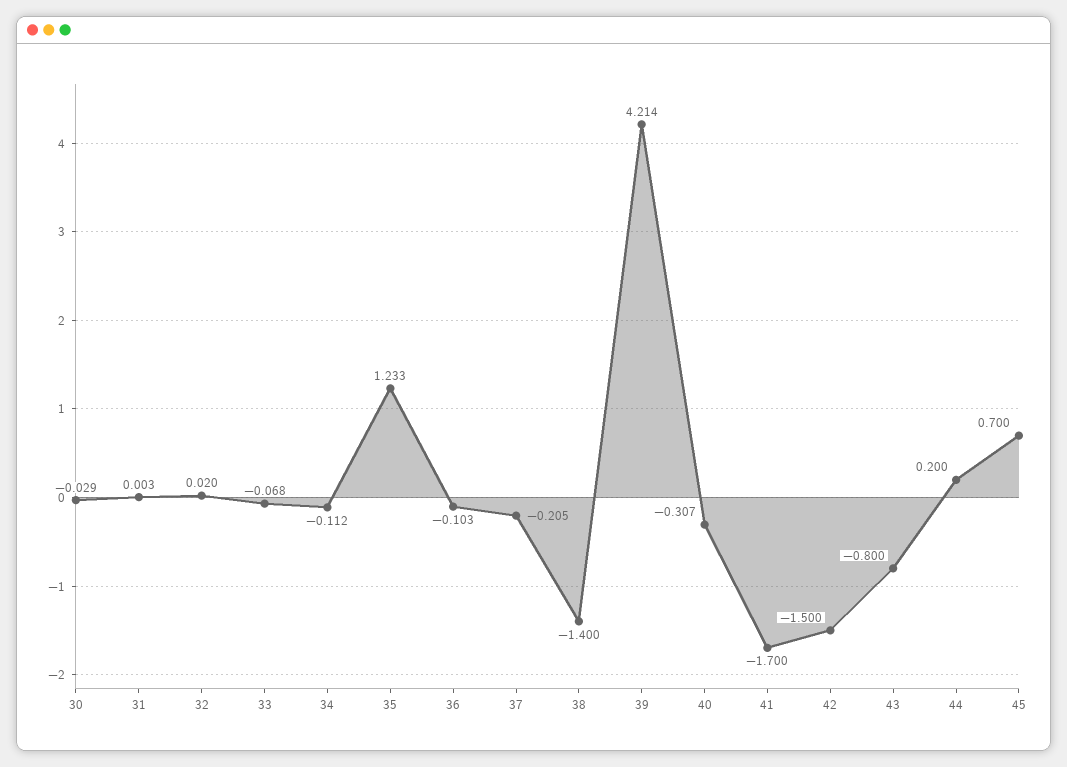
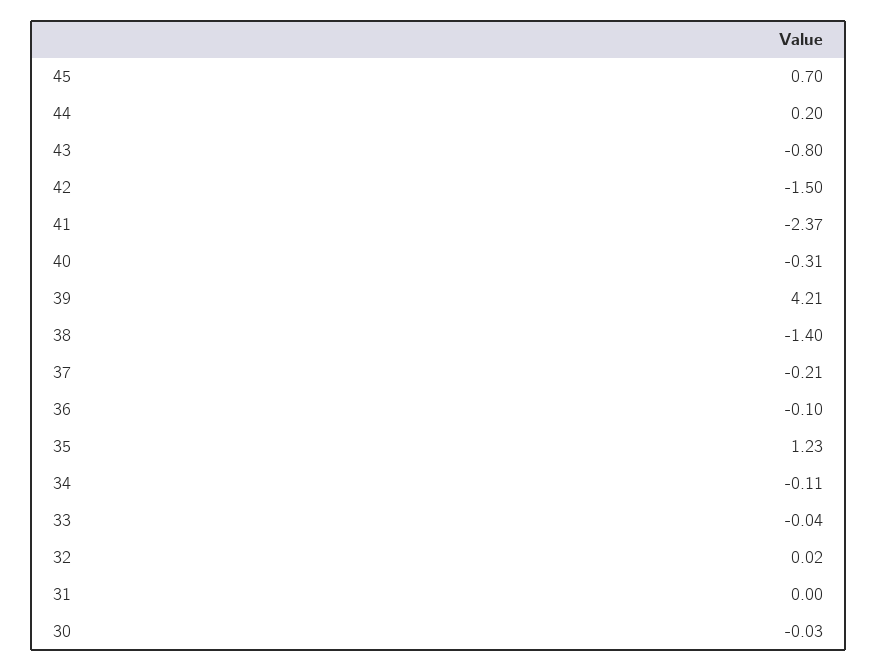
  {
    "30": -0.029,
    "31": 0.003,
    "32": 0.02,
-   "33": -0.068,
+   "33": -0.04,
    "34": -0.112,
    "35": 1.233,
    "36": -0.103,
    "37": -0.205,
    "38": -1.4,
    "39": 4.214,
    "40": -0.307,
-   "41": -1.7,
+   "41": -2.37,
    "42": -1.5,
    "43": -0.8,
    "44": 0.2,
    "45": 0.7
  }

